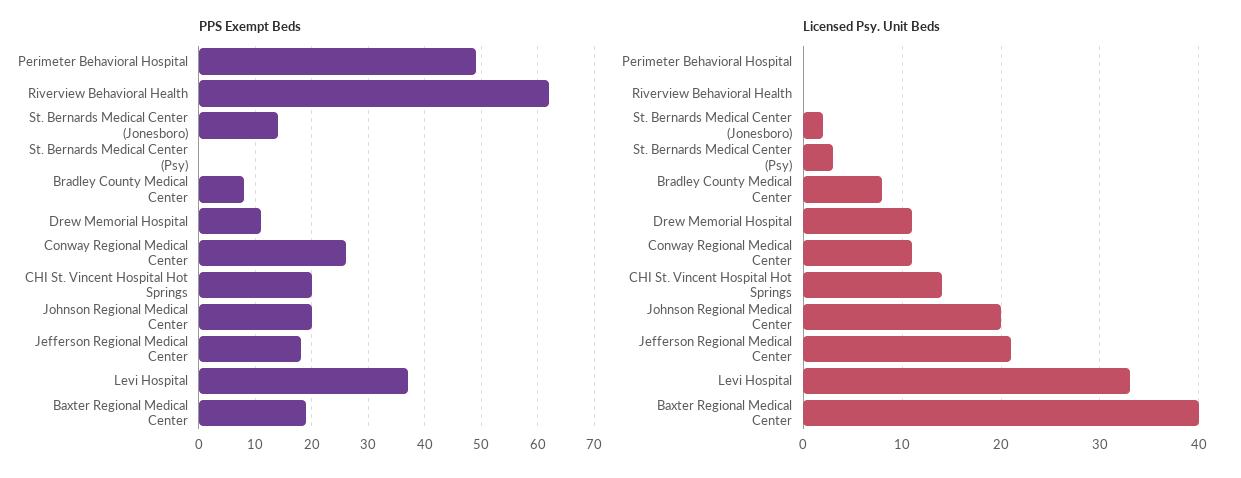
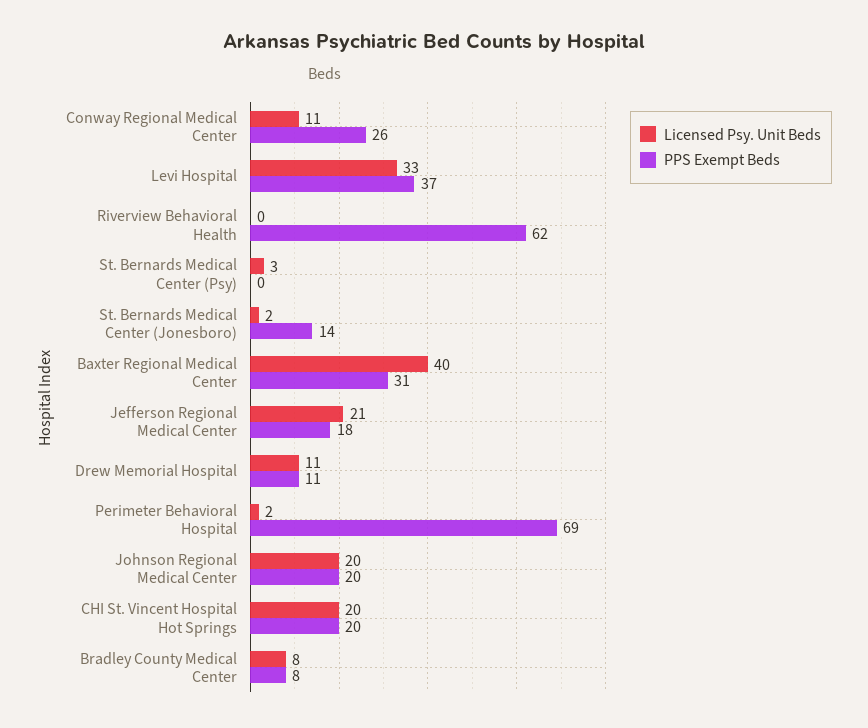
  {
    "PPS Exempt Beds": {
-     "Perimeter Behavioral Hospital": 50,
+     "Perimeter Behavioral Hospital": 69,
      "Riverview Behavioral Health": 62,
      "St. Bernards Medical Center (Jonesboro)": 14,
      "St. Bernards Medical Center (Psy)": 0,
      "Bradley County Medical Center": 8,
      "Drew Memorial Hospital": 11,
      "Conway Regional Medical Center": 26,
      "CHI St. Vincent Hospital Hot Springs": 20,
      "Johnson Regional Medical Center": 20,
      "Jefferson Regional Medical Center": 18,
      "Levi Hospital": 37,
-     "Baxter Regional Medical Center": 20
+     "Baxter Regional Medical Center": 31
    },
    "Licensed Psy. Unit Beds": {
-     "Perimeter Behavioral Hospital": 0,
+     "Perimeter Behavioral Hospital": 2,
      "Riverview Behavioral Health": 0,
      "St. Bernards Medical Center (Jonesboro)": 2,
      "St. Bernards Medical Center (Psy)": 3,
      "Bradley County Medical Center": 8,
      "Drew Memorial Hospital": 11,
      "Conway Regional Medical Center": 11,
-     "CHI St. Vincent Hospital Hot Springs": 14,
+     "CHI St. Vincent Hospital Hot Springs": 20,
      "Johnson Regional Medical Center": 20,
      "Jefferson Regional Medical Center": 21,
      "Levi Hospital": 33,
      "Baxter Regional Medical Center": 40
    }
  }

